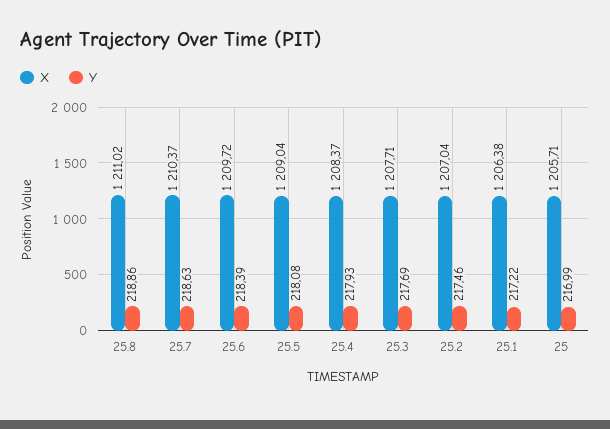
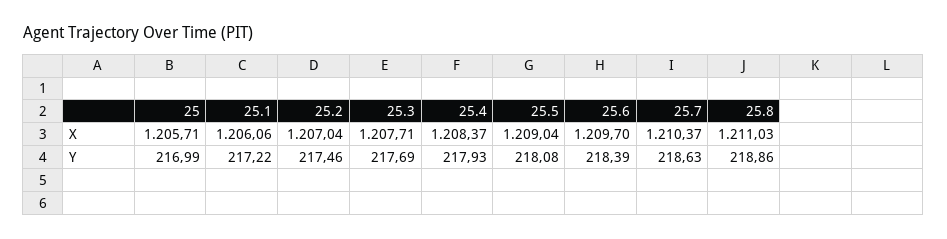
  {
    "X": {
-     "25.8": 1211.02,
+     "25.8": 1211.03,
      "25.7": 1210.37,
-     "25.6": 1209.72,
+     "25.6": 1209.7,
      "25.5": 1209.04,
      "25.4": 1208.37,
      "25.3": 1207.71,
      "25.2": 1207.04,
-     "25.1": 1206.38,
+     "25.1": 1206.06,
      "25": 1205.71
    },
    "Y": {
      "25.8": 218.86,
      "25.7": 218.63,
      "25.6": 218.39,
      "25.5": 218.08,
      "25.4": 217.93,
      "25.3": 217.69,
      "25.2": 217.46,
      "25.1": 217.22,
      "25": 216.99
    }
  }

